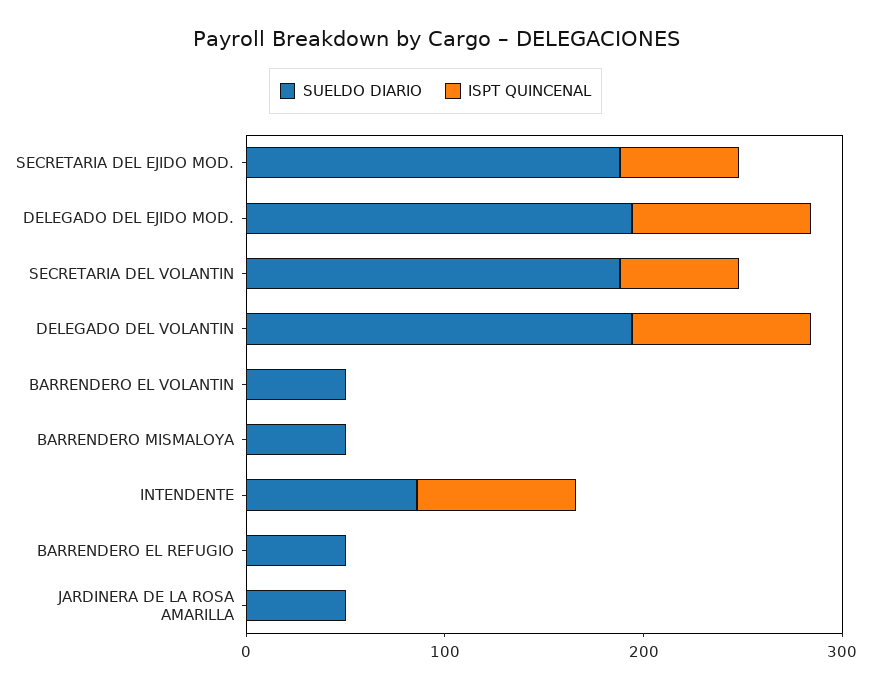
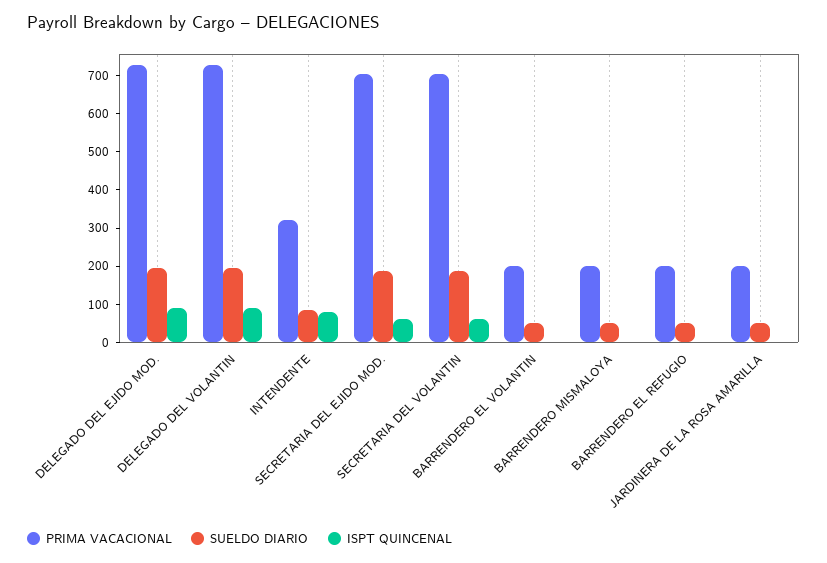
  {
    "SUELDO DIARIO": {
      "SECRETARIA DEL EJIDO MOD.": 180,
      "DELEGADO DEL EJIDO MOD.": 200,
      "SECRETARIA DEL VOLANTIN": 180,
      "DELEGADO DEL VOLANTIN": 200,
      "BARRENDERO EL VOLANTIN": 60,
      "BARRENDERO MISMALOYA": 60,
      "INTENDENTE": 80,
      "BARRENDERO EL REFUGIO": 60,
      "JARDINERA DE LA ROSA AMARILLA": 60
    },
    "ISPT QUINCENAL": {
      "SECRETARIA DEL EJIDO MOD.": 60,
      "DELEGADO DEL EJIDO MOD.": 100,
      "SECRETARIA DEL VOLANTIN": 60,
      "DELEGADO DEL VOLANTIN": 100,
      "BARRENDERO EL VOLANTIN": 0,
      "BARRENDERO MISMALOYA": 0,
      "INTENDENTE": 80,
      "BARRENDERO EL REFUGIO": 0,
      "JARDINERA DE LA ROSA AMARILLA": 0
-   }
+   },
+   "PRIMA VACACIONAL": {
+     "DELEGADO DEL EJIDO MOD.": 725,
+     "DELEGADO DEL VOLANTIN": 725,
+     "INTENDENTE": 325,
+     "SECRETARIA DEL EJIDO MOD.": 700,
+     "SECRETARIA DEL VOLANTIN": 700,
+     "BARRENDERO EL VOLANTIN": 200,
+     "BARRENDERO MISMALOYA": 200,
+     "BARRENDERO EL REFUGIO": 200,
+     "JARDINERA DE LA ROSA AMARILLA": 200
+   }
  }

